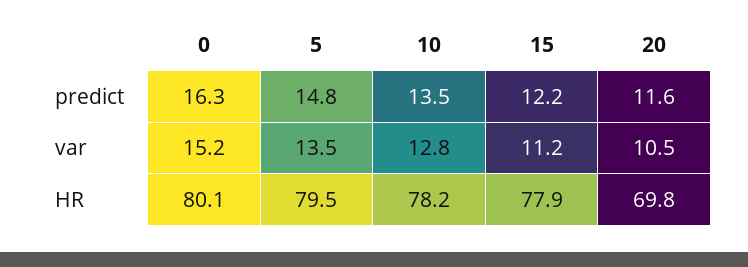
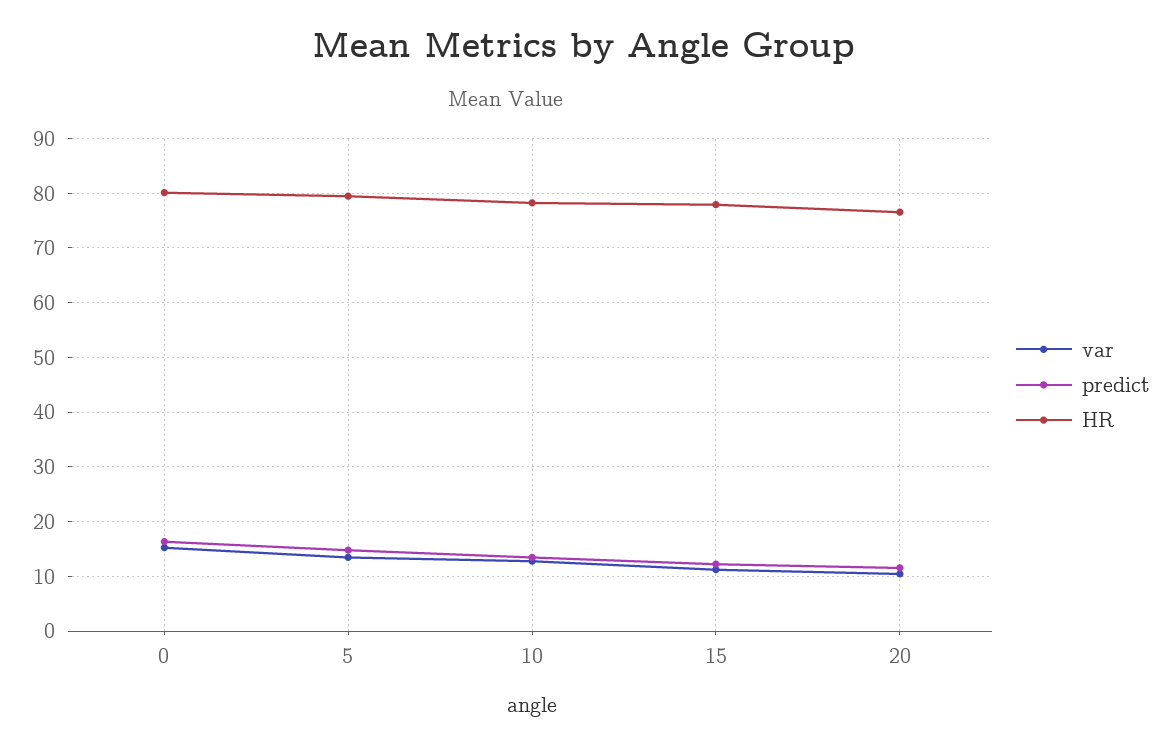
  {
    "predict": {
      "0": 16.3,
      "5": 14.8,
      "10": 13.5,
      "15": 12.2,
      "20": 11.6
    },
    "var": {
      "0": 15.2,
      "5": 13.5,
      "10": 12.8,
      "15": 11.2,
      "20": 10.5
    },
    "HR": {
      "0": 80.1,
      "5": 79.5,
      "10": 78.2,
      "15": 77.9,
-     "20": 69.8
+     "20": 76
    }
  }

